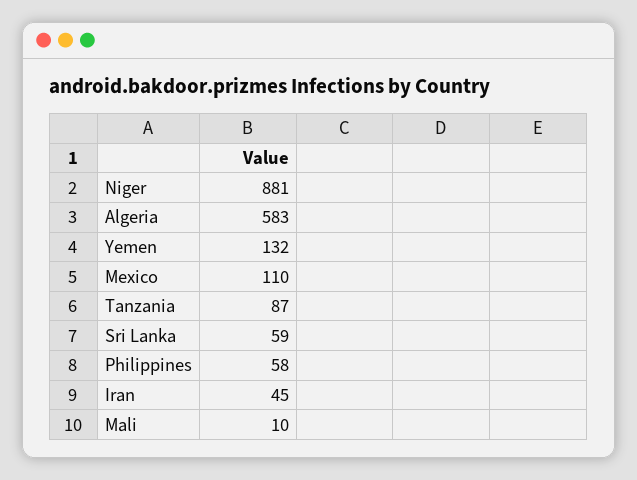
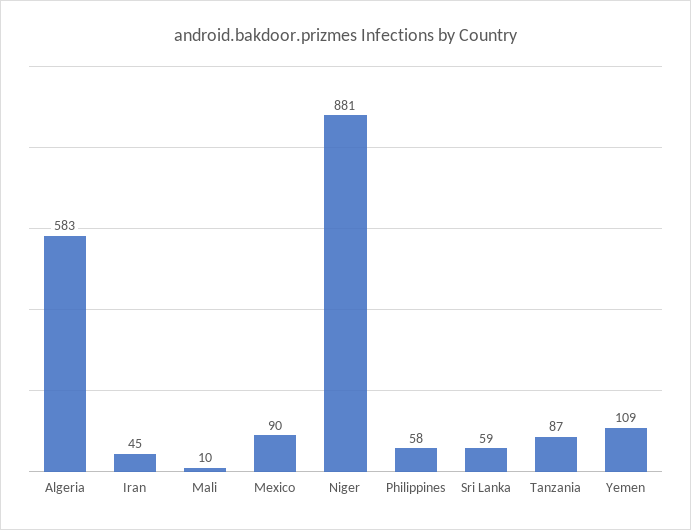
  {
    "Niger": 881,
    "Algeria": 583,
-   "Yemen": 132,
+   "Yemen": 109,
-   "Mexico": 110,
+   "Mexico": 90,
    "Tanzania": 87,
    "Sri Lanka": 59,
    "Philippines": 58,
    "Iran": 45,
    "Mali": 10
  }

